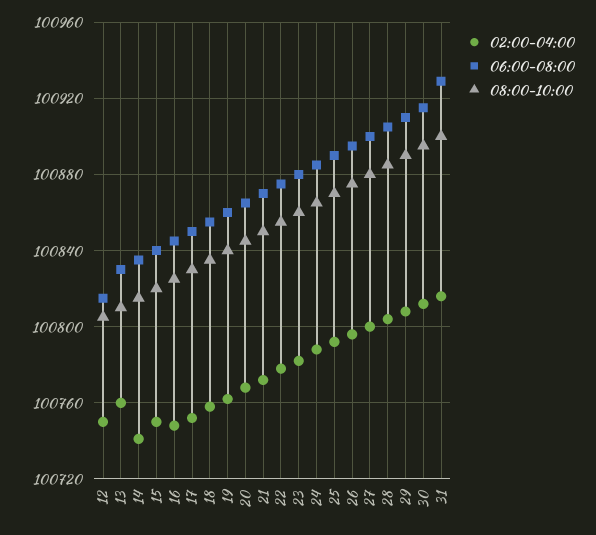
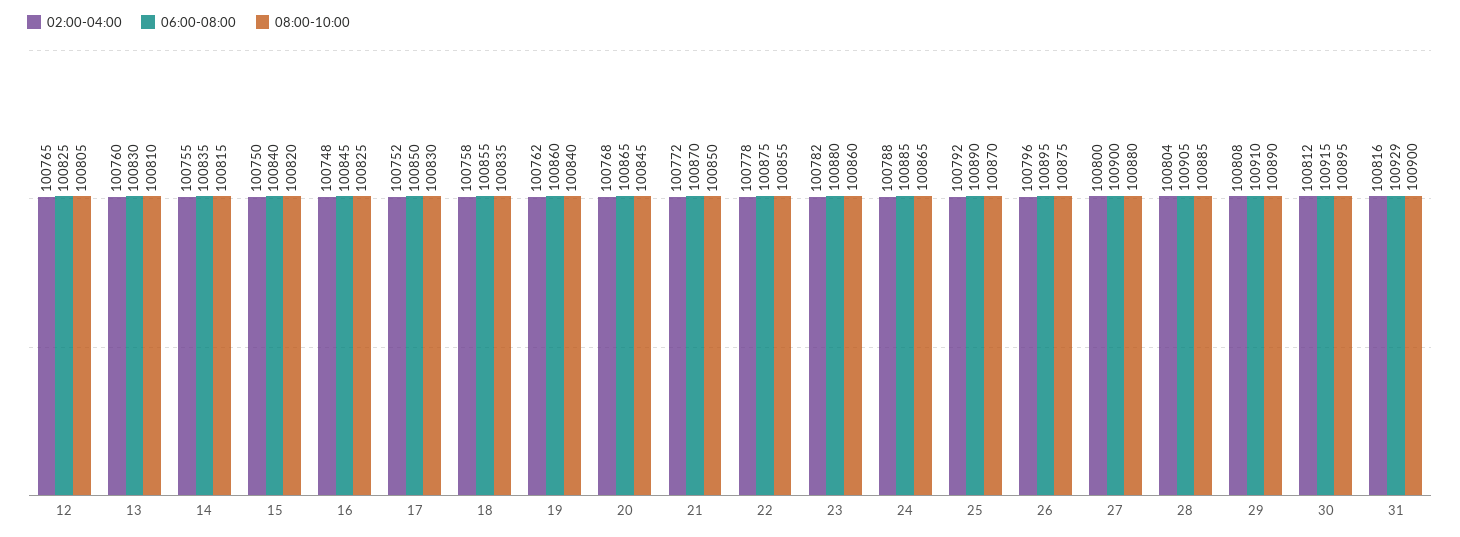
  {
    "02:00-04:00": {
-     "12": 100750,
+     "12": 100765,
      "13": 100760,
-     "14": 100740,
+     "14": 100755,
      "15": 100750,
      "16": 100748,
      "17": 100752,
      "18": 100758,
      "19": 100762,
      "20": 100768,
      "21": 100772,
      "22": 100778,
      "23": 100782,
      "24": 100788,
      "25": 100792,
      "26": 100796,
      "27": 100800,
      "28": 100804,
      "29": 100808,
      "30": 100812,
      "31": 100816
    },
    "06:00-08:00": {
-     "12": 100815,
+     "12": 100825,
      "13": 100830,
      "14": 100835,
      "15": 100840,
      "16": 100845,
      "17": 100850,
      "18": 100855,
      "19": 100860,
      "20": 100865,
      "21": 100870,
      "22": 100875,
      "23": 100880,
      "24": 100885,
      "25": 100890,
      "26": 100895,
      "27": 100900,
      "28": 100905,
      "29": 100910,
      "30": 100915,
      "31": 100929
    },
    "08:00-10:00": {
      "12": 100805,
      "13": 100810,
      "14": 100815,
      "15": 100820,
      "16": 100825,
      "17": 100830,
      "18": 100835,
      "19": 100840,
      "20": 100845,
      "21": 100850,
      "22": 100855,
      "23": 100860,
      "24": 100865,
      "25": 100870,
      "26": 100875,
      "27": 100880,
      "28": 100885,
      "29": 100890,
      "30": 100895,
      "31": 100900
    }
  }

